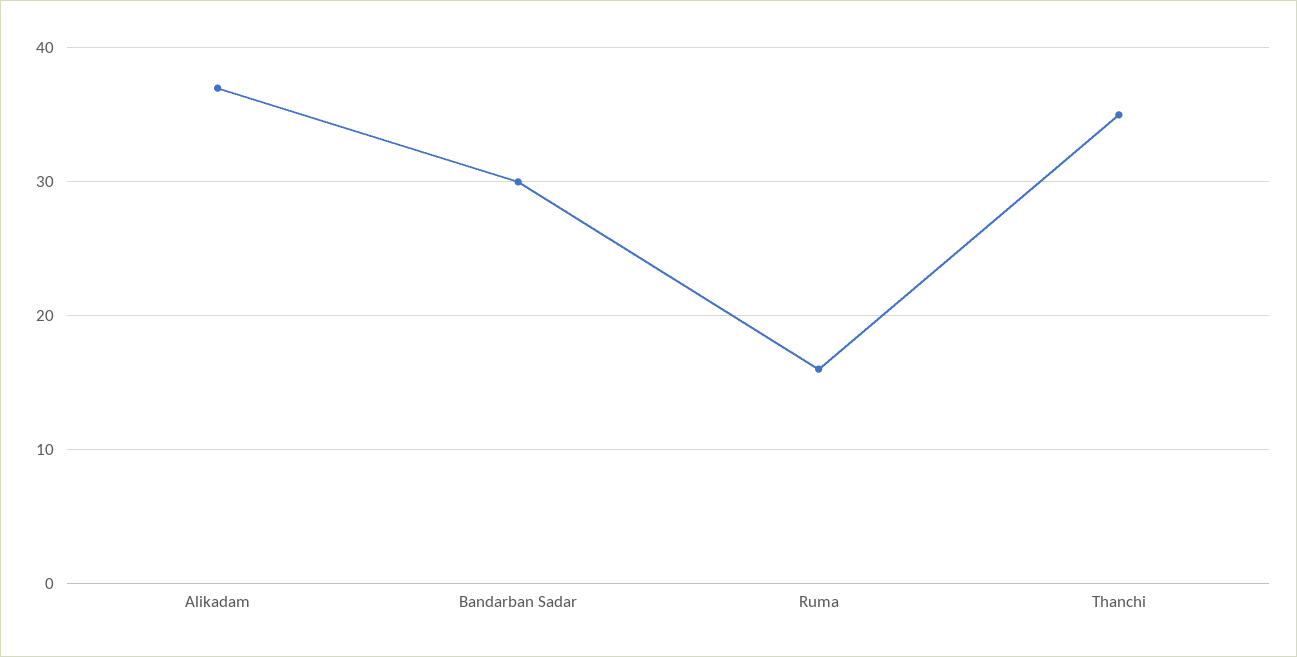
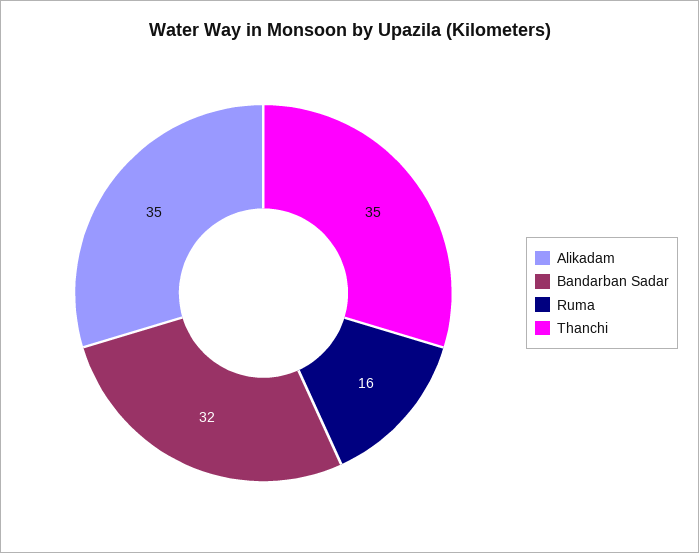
  {
-   "Alikadam": 37,
+   "Alikadam": 35,
-   "Bandarban Sadar": 30,
+   "Bandarban Sadar": 32,
    "Ruma": 16,
    "Thanchi": 35
  }

